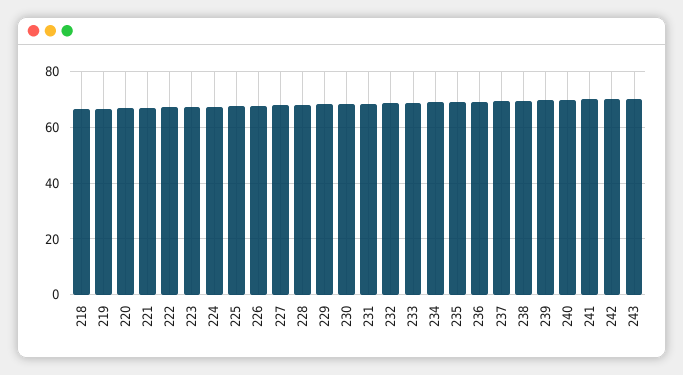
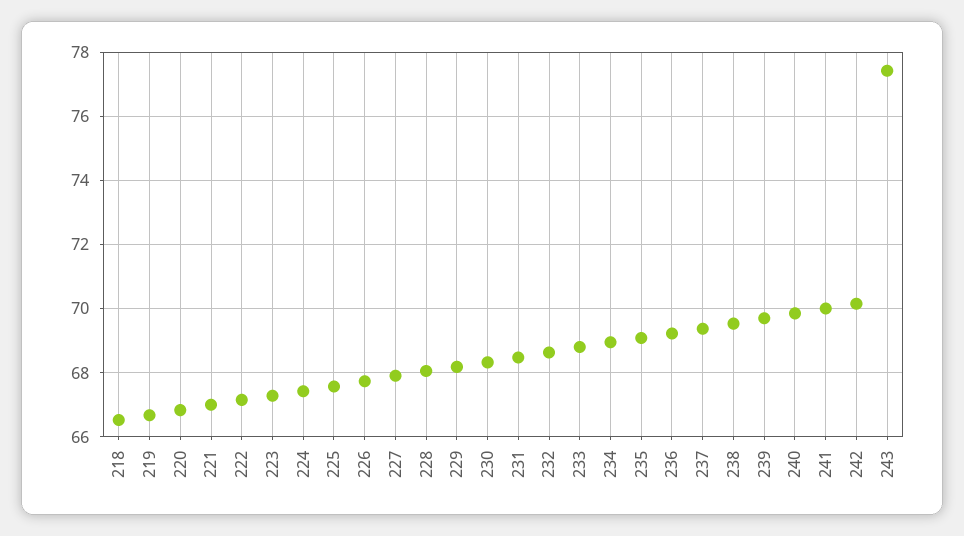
  {
    "218": 66.6,
    "219": 66.6,
    "220": 66.8,
    "221": 67,
    "222": 67.2,
    "223": 67.2,
    "224": 67.4,
    "225": 67.6,
    "226": 67.8,
    "227": 68,
    "228": 68,
    "229": 68.2,
    "230": 68.4,
    "231": 68.4,
    "232": 68.6,
    "233": 68.8,
    "234": 69,
    "235": 69,
    "236": 69.2,
    "237": 69.4,
    "238": 69.6,
    "239": 69.8,
    "240": 69.8,
    "241": 70,
    "242": 70.2,
-   "243": 70
+   "243": 77.4
  }

